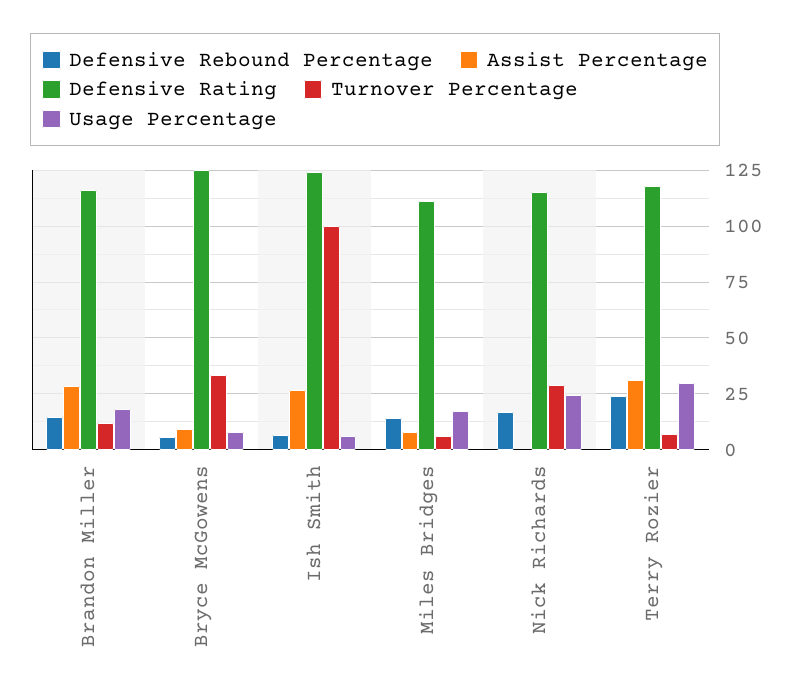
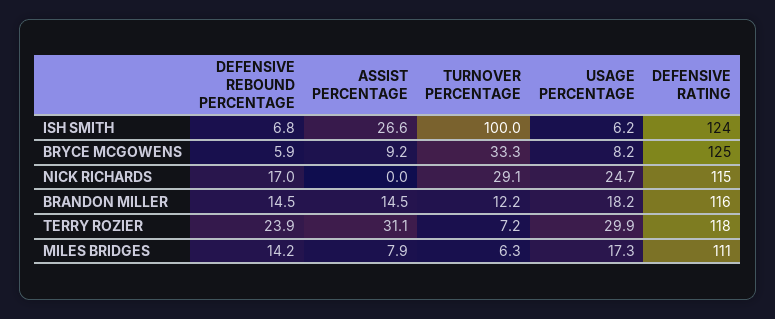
  {
    "Defensive Rebound Percentage": {
      "Brandon Miller": 14.5,
      "Bryce McGowens": 5.9,
      "Ish Smith": 6.8,
      "Miles Bridges": 14.2,
      "Nick Richards": 17,
      "Terry Rozier": 23.9
    },
    "Assist Percentage": {
-     "Brandon Miller": 30,
+     "Brandon Miller": 14.5,
      "Bryce McGowens": 9.2,
      "Ish Smith": 26.6,
      "Miles Bridges": 7.9,
      "Nick Richards": 0,
      "Terry Rozier": 31.1
    },
    "Defensive Rating": {
      "Brandon Miller": 116,
      "Bryce McGowens": 125,
      "Ish Smith": 124,
      "Miles Bridges": 111,
      "Nick Richards": 115,
      "Terry Rozier": 118
    },
    "Turnover Percentage": {
      "Brandon Miller": 12.2,
      "Bryce McGowens": 33.3,
      "Ish Smith": 100,
      "Miles Bridges": 6.3,
      "Nick Richards": 29.1,
      "Terry Rozier": 7.2
    },
    "Usage Percentage": {
      "Brandon Miller": 18.2,
      "Bryce McGowens": 8.2,
      "Ish Smith": 6.2,
      "Miles Bridges": 17.3,
      "Nick Richards": 24.7,
      "Terry Rozier": 29.9
    }
  }

